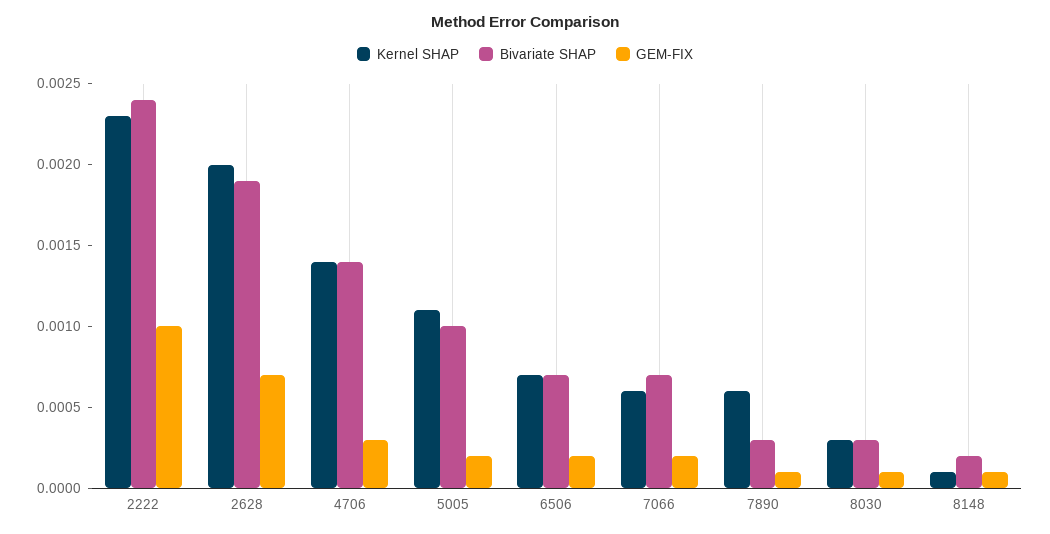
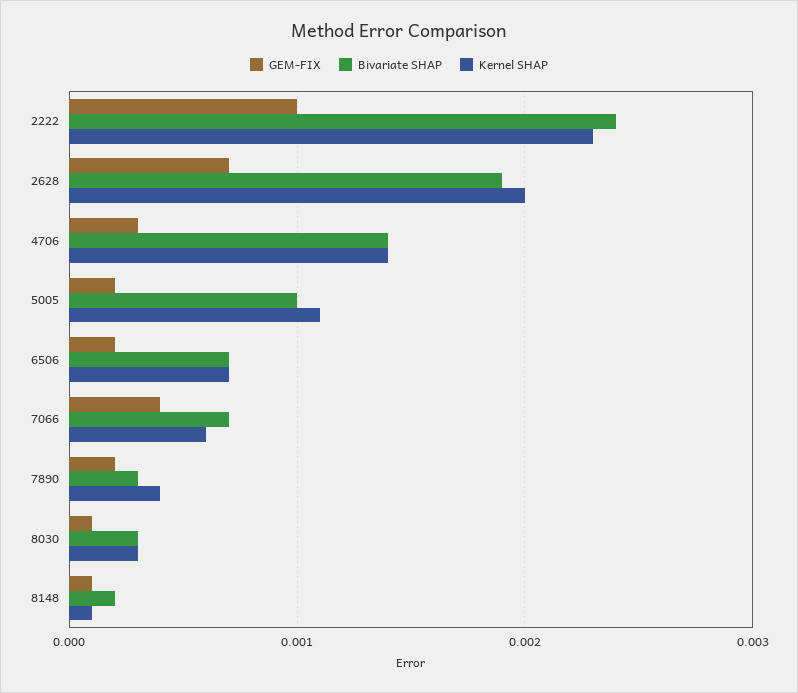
  {
    "Kernel SHAP": {
      "2222": 0.0023,
      "2628": 0.002,
      "4706": 0.0014,
      "5005": 0.0011,
      "6506": 0.0007,
      "7066": 0.0006,
-     "7890": 0.0006,
+     "7890": 0.0004,
      "8030": 0.0003,
      "8148": 0.0001
    },
    "Bivariate SHAP": {
      "2222": 0.0024,
      "2628": 0.0019,
      "4706": 0.0014,
      "5005": 0.001,
      "6506": 0.0007,
      "7066": 0.0007,
      "7890": 0.0003,
      "8030": 0.0003,
      "8148": 0.0002
    },
    "GEM-FIX": {
      "2222": 0.001,
      "2628": 0.0007,
      "4706": 0.0003,
      "5005": 0.0002,
      "6506": 0.0002,
-     "7066": 0.0002,
+     "7066": 0.0004,
-     "7890": 0.0001,
+     "7890": 0.0002,
      "8030": 0.0001,
      "8148": 0.0001
    }
  }

